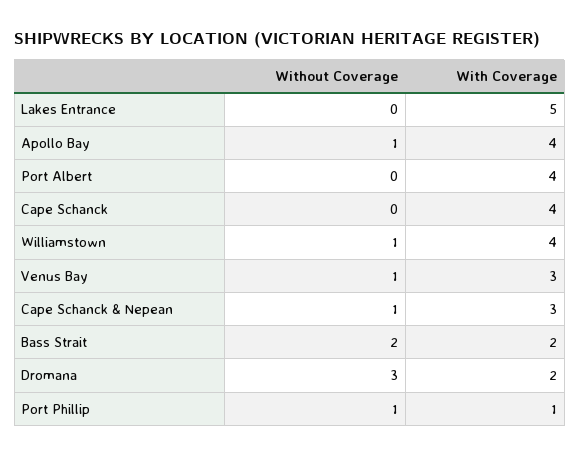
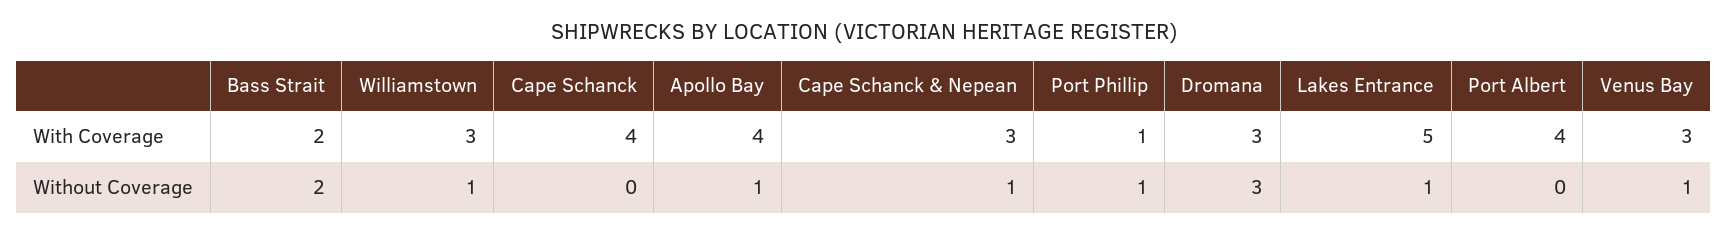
  {
    "Without Coverage": {
-     "Lakes Entrance": 0,
+     "Lakes Entrance": 1,
      "Apollo Bay": 1,
      "Port Albert": 0,
      "Cape Schanck": 0,
      "Williamstown": 1,
      "Venus Bay": 1,
      "Cape Schanck & Nepean": 1,
      "Bass Strait": 2,
      "Dromana": 3,
      "Port Phillip": 1
    },
    "With Coverage": {
      "Lakes Entrance": 5,
      "Apollo Bay": 4,
      "Port Albert": 4,
      "Cape Schanck": 4,
-     "Williamstown": 4,
+     "Williamstown": 3,
      "Venus Bay": 3,
      "Cape Schanck & Nepean": 3,
      "Bass Strait": 2,
-     "Dromana": 2,
+     "Dromana": 3,
      "Port Phillip": 1
    }
  }

